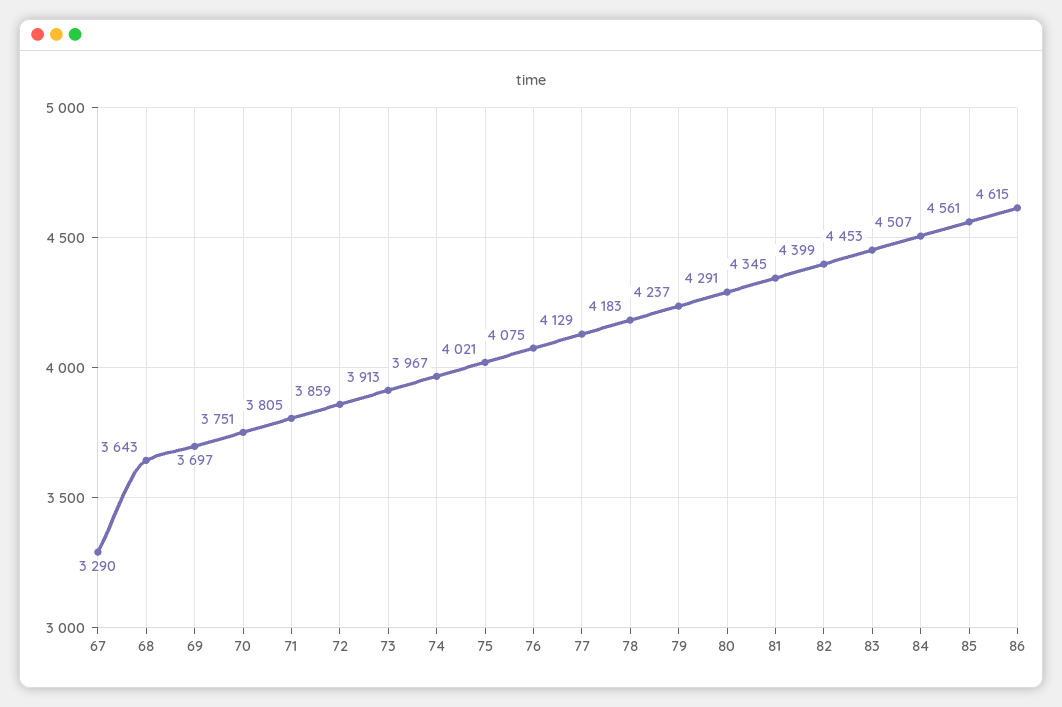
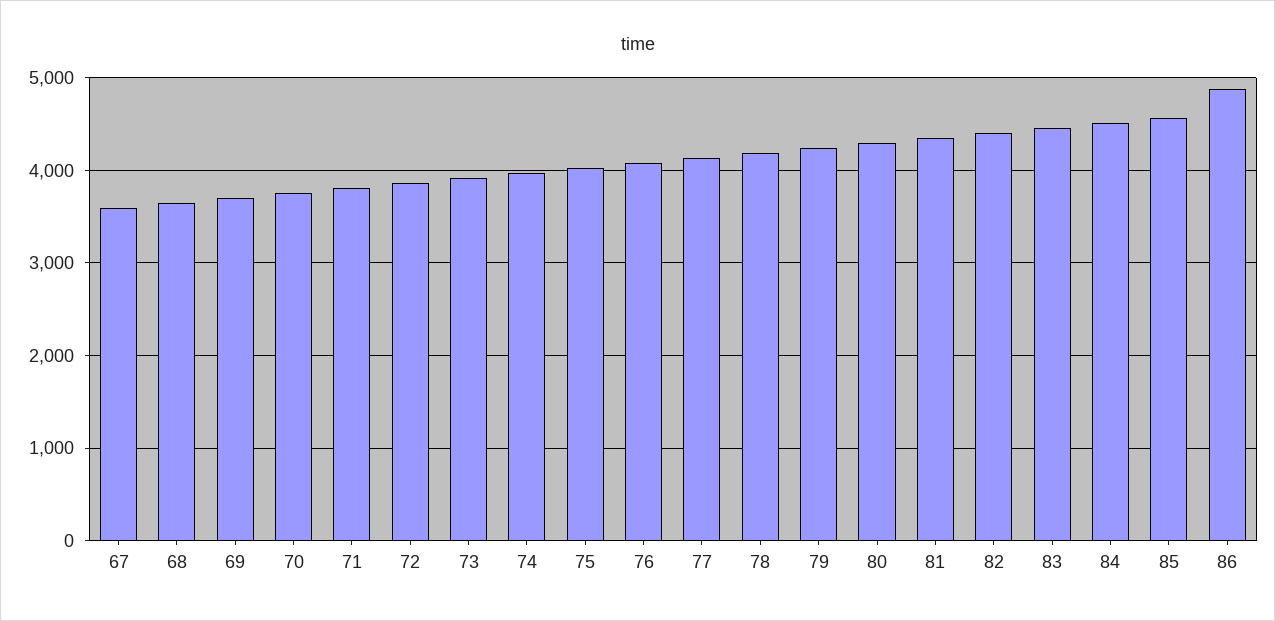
  {
-   "67": 3290,
+   "67": 3600,
    "68": 3643,
    "69": 3697,
    "70": 3751,
    "71": 3805,
    "72": 3859,
    "73": 3913,
    "74": 3967,
    "75": 4021,
    "76": 4075,
    "77": 4129,
    "78": 4183,
    "79": 4237,
    "80": 4291,
    "81": 4345,
    "82": 4399,
    "83": 4453,
    "84": 4507,
    "85": 4561,
-   "86": 4615
+   "86": 4900
  }

